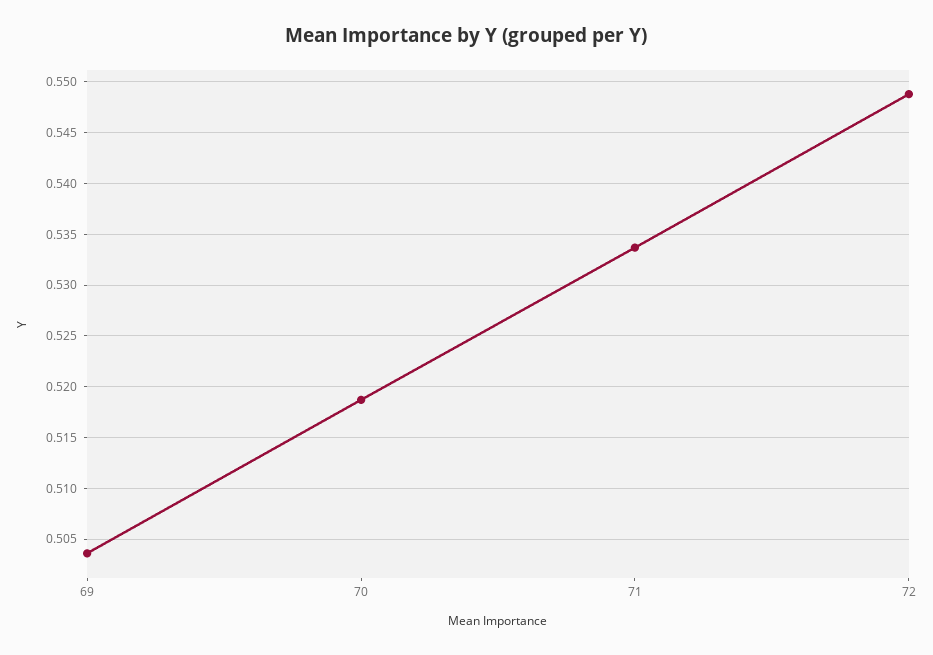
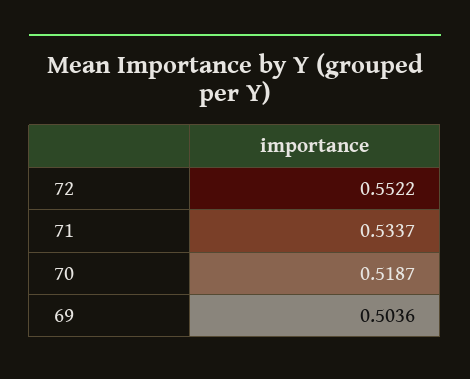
  {
    "69": 0.5036,
    "70": 0.5187,
    "71": 0.5337,
-   "72": 0.549
+   "72": 0.5522
  }

